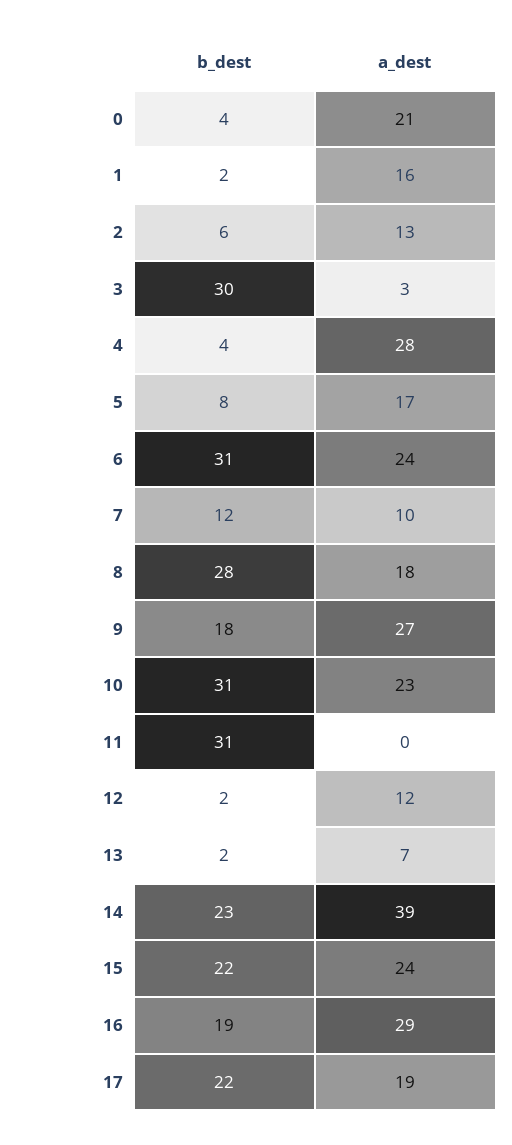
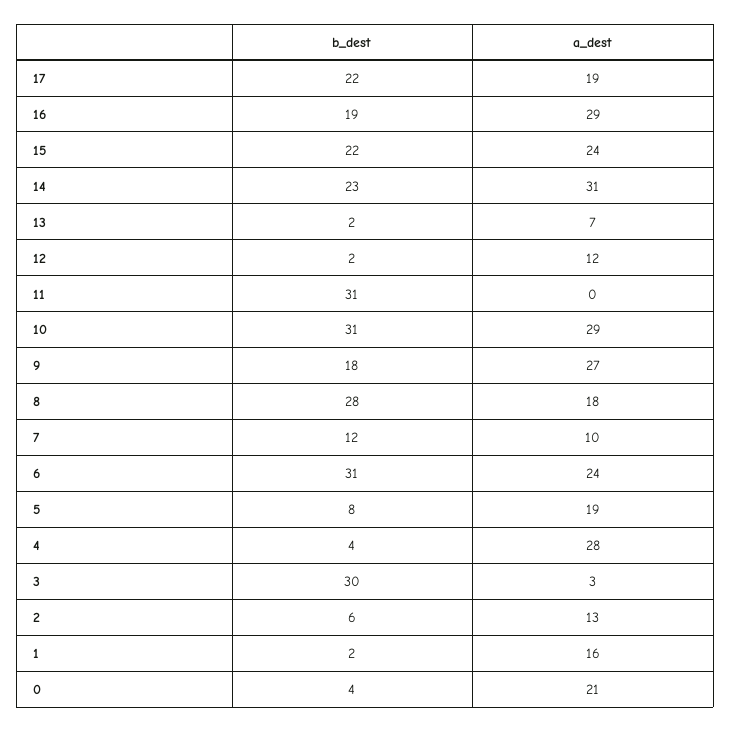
  {
    "b_dest": {
      "0": 4,
      "1": 2,
      "2": 6,
      "3": 30,
      "4": 4,
      "5": 8,
      "6": 31,
      "7": 12,
      "8": 28,
      "9": 18,
      "10": 31,
      "11": 31,
      "12": 2,
      "13": 2,
      "14": 23,
      "15": 22,
      "16": 19,
      "17": 22
    },
    "a_dest": {
      "0": 21,
      "1": 16,
      "2": 13,
      "3": 3,
      "4": 28,
-     "5": 17,
+     "5": 19,
      "6": 24,
      "7": 10,
      "8": 18,
      "9": 27,
-     "10": 23,
+     "10": 29,
      "11": 0,
      "12": 12,
      "13": 7,
-     "14": 39,
+     "14": 31,
      "15": 24,
      "16": 29,
      "17": 19
    }
  }

